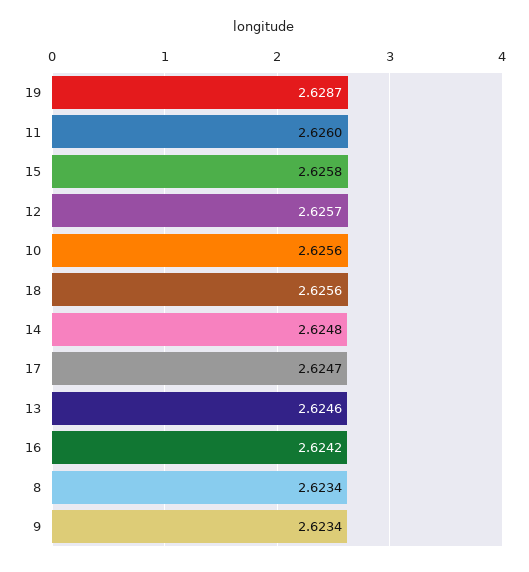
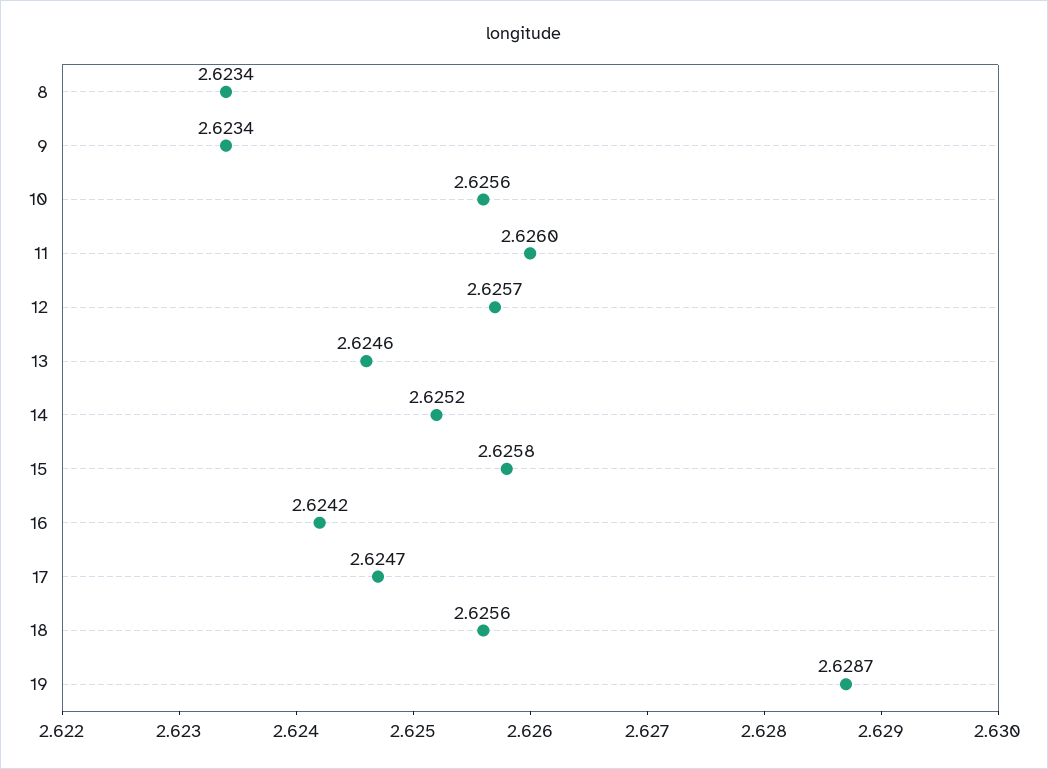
  {
    "19": 2.6287,
    "11": 2.626,
    "15": 2.6258,
    "12": 2.6257,
    "10": 2.6256,
    "18": 2.6256,
-   "14": 2.6248,
+   "14": 2.6252,
    "17": 2.6247,
    "13": 2.6246,
    "16": 2.6242,
    "8": 2.6234,
    "9": 2.6234
  }

